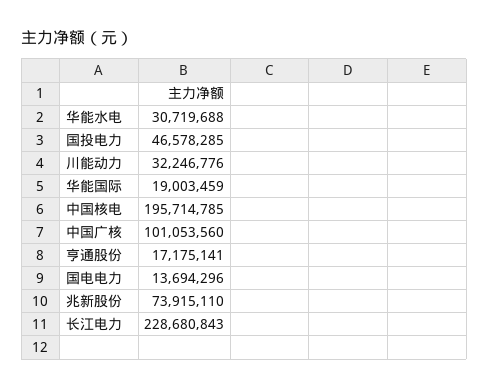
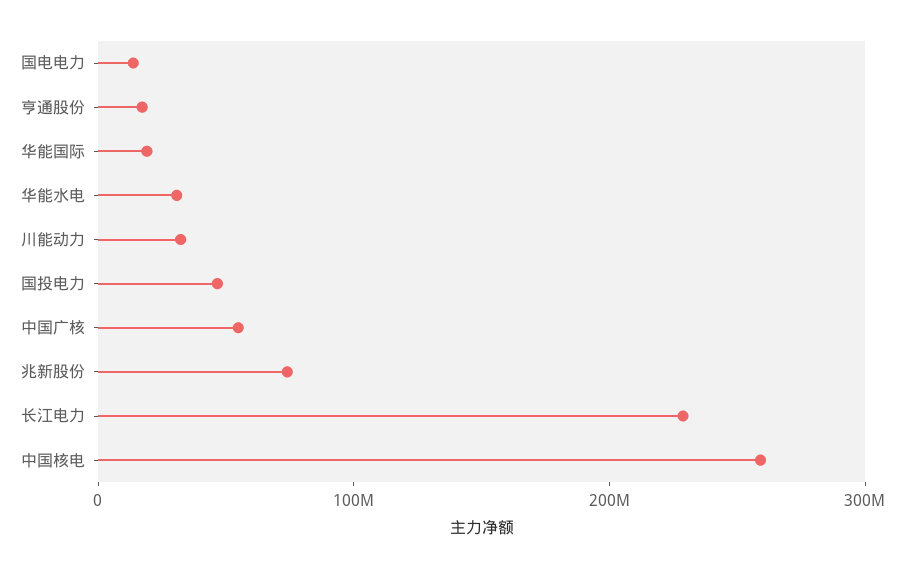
  {
    "华能水电": 30719688,
    "国投电力": 46578285,
    "川能动力": 32246776,
    "华能国际": 19003459,
-   "中国核电": 195714785,
+   "中国核电": 260000000,
-   "中国广核": 101053560,
+   "中国广核": 60000000,
    "亨通股份": 17175141,
    "国电电力": 13694296,
    "兆新股份": 73915110,
    "长江电力": 228680843
  }

